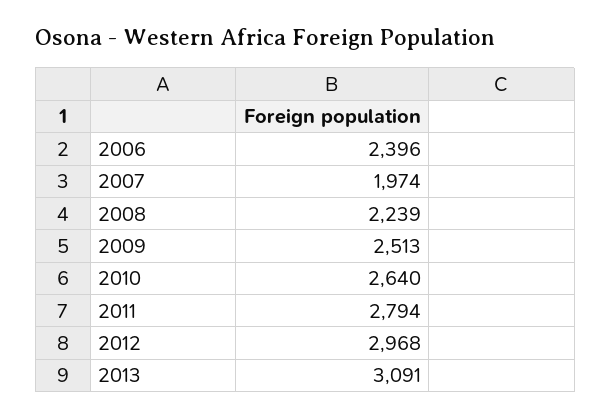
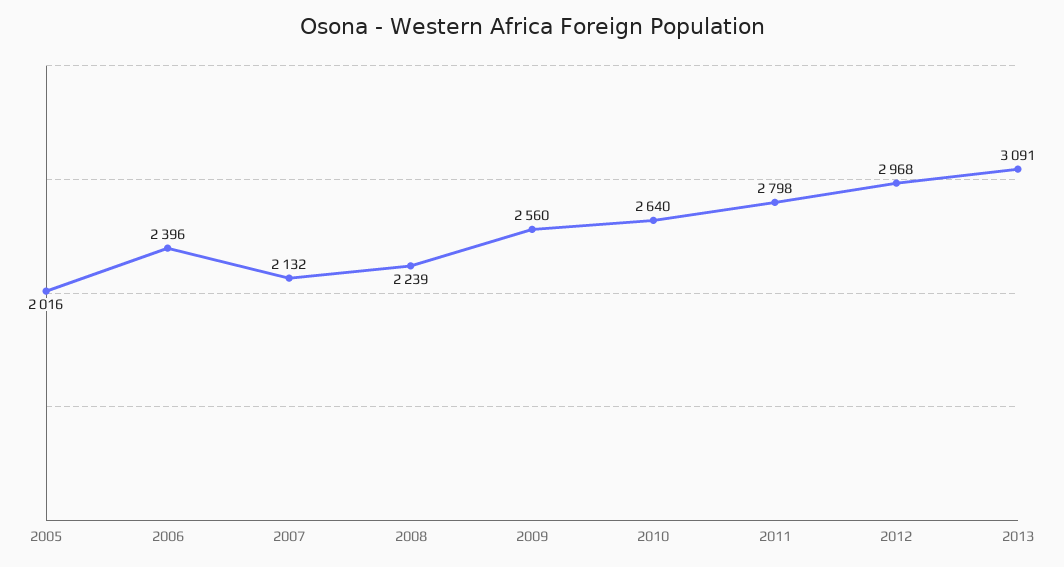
  {
    "2006": 2396,
-   "2007": 1974,
+   "2007": 2132,
    "2008": 2239,
-   "2009": 2513,
+   "2009": 2560,
    "2010": 2640,
-   "2011": 2794,
+   "2011": 2798,
    "2012": 2968,
-   "2013": 3091
+   "2013": 3091,
+   "2005": 2016
  }

